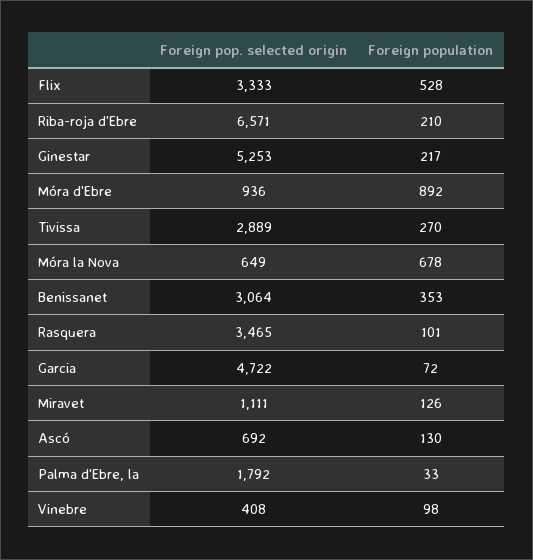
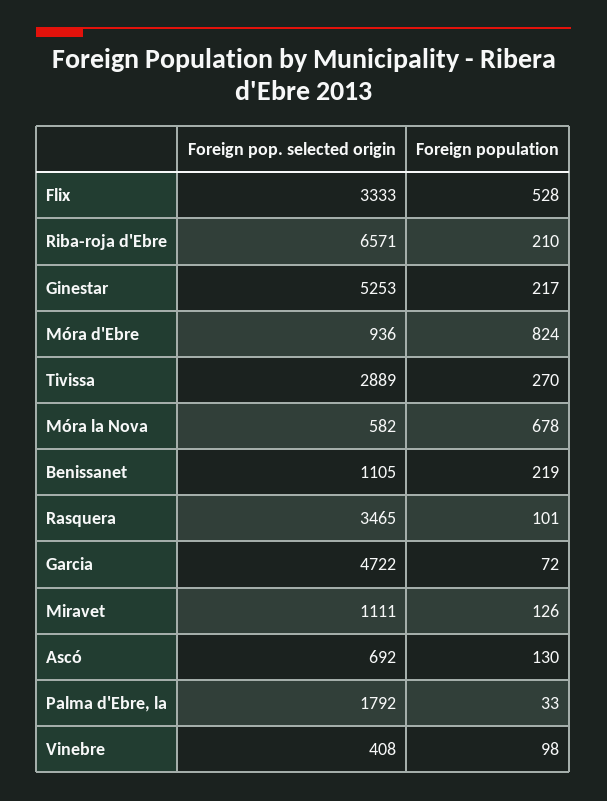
  {
    "Foreign pop. selected origin": {
      "Flix": 3333,
      "Riba-roja d'Ebre": 6571,
      "Ginestar": 5253,
      "Móra d'Ebre": 936,
      "Tivissa": 2889,
-     "Móra la Nova": 649,
+     "Móra la Nova": 582,
-     "Benissanet": 3064,
+     "Benissanet": 1105,
      "Rasquera": 3465,
      "Garcia": 4722,
      "Miravet": 1111,
      "Ascó": 692,
      "Palma d'Ebre, la": 1792,
      "Vinebre": 408
    },
    "Foreign population": {
      "Flix": 528,
      "Riba-roja d'Ebre": 210,
      "Ginestar": 217,
-     "Móra d'Ebre": 892,
+     "Móra d'Ebre": 824,
      "Tivissa": 270,
      "Móra la Nova": 678,
-     "Benissanet": 353,
+     "Benissanet": 219,
      "Rasquera": 101,
      "Garcia": 72,
      "Miravet": 126,
      "Ascó": 130,
      "Palma d'Ebre, la": 33,
      "Vinebre": 98
    }
  }

